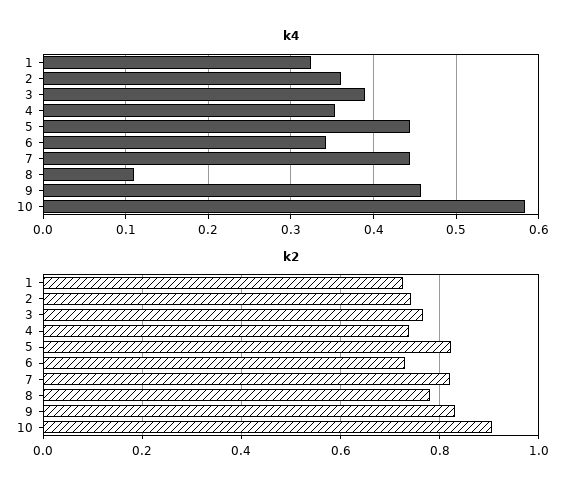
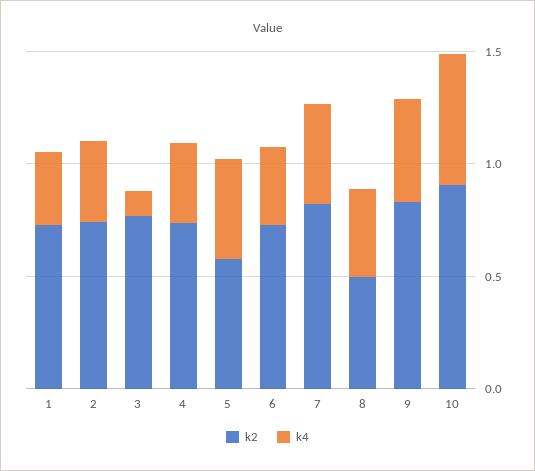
  {
    "k4": {
      "1": 0.32,
      "2": 0.36,
-     "3": 0.39,
+     "3": 0.1,
      "4": 0.35,
      "5": 0.44,
      "6": 0.34,
      "7": 0.44,
-     "8": 0.11,
+     "8": 0.4,
      "9": 0.46,
      "10": 0.58
    },
    "k2": {
      "1": 0.72,
      "2": 0.74,
      "3": 0.76,
      "4": 0.74,
-     "5": 0.82,
+     "5": 0.6,
      "6": 0.74,
      "7": 0.82,
-     "8": 0.78,
+     "8": 0.5,
      "9": 0.84,
      "10": 0.9
    }
  }

